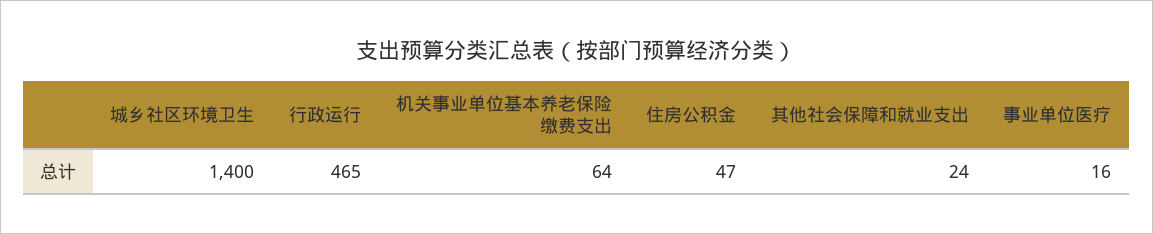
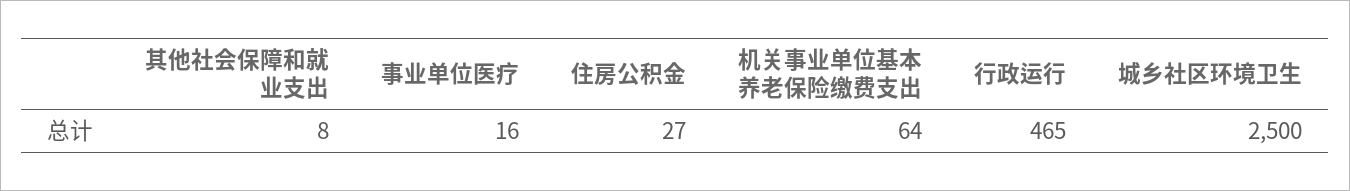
  {
-   "城乡社区环境卫生": 1400,
+   "城乡社区环境卫生": 2500,
    "行政运行": 465,
    "机关事业单位基本养老保险缴费支出": 64,
-   "住房公积金": 47,
+   "住房公积金": 27,
-   "其他社会保障和就业支出": 24,
+   "其他社会保障和就业支出": 8,
    "事业单位医疗": 16
  }

